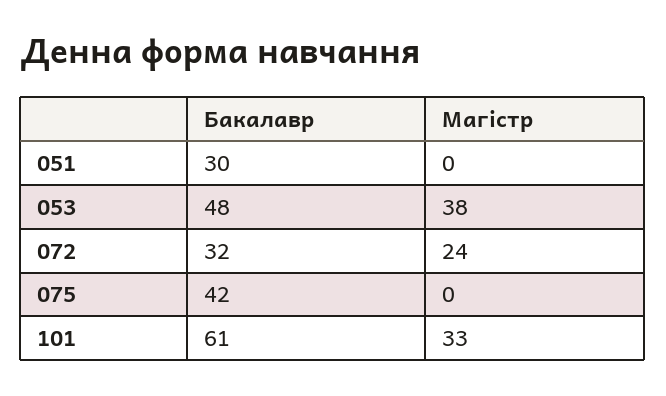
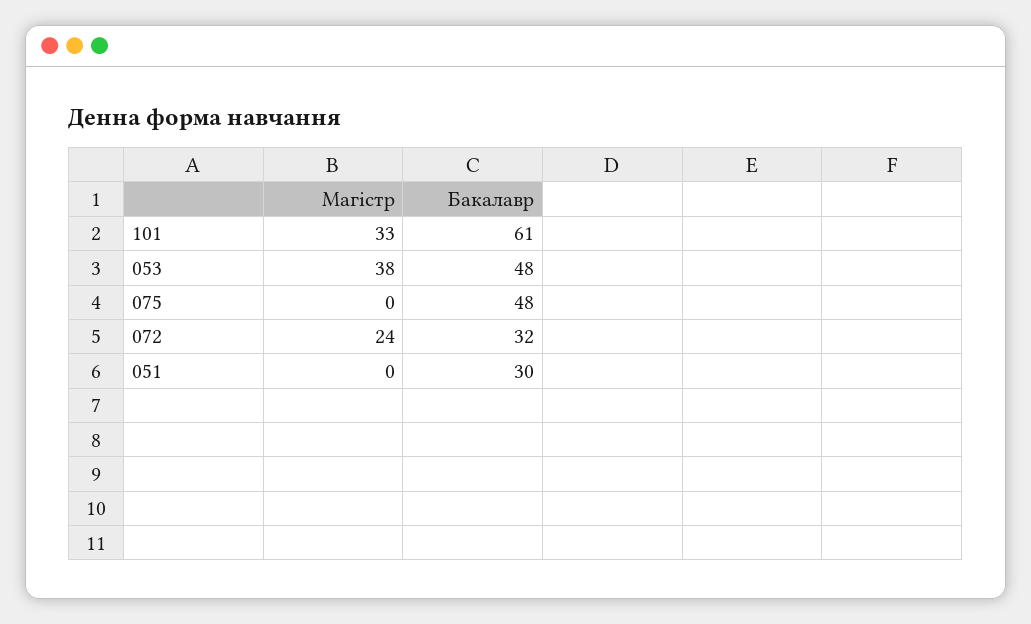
  {
    "Бакалавр": {
      "051": 30,
      "053": 48,
      "072": 32,
-     "075": 42,
+     "075": 48,
      "101": 61
    },
    "Магістр": {
      "051": 0,
      "053": 38,
      "072": 24,
      "075": 0,
      "101": 33
    }
  }

